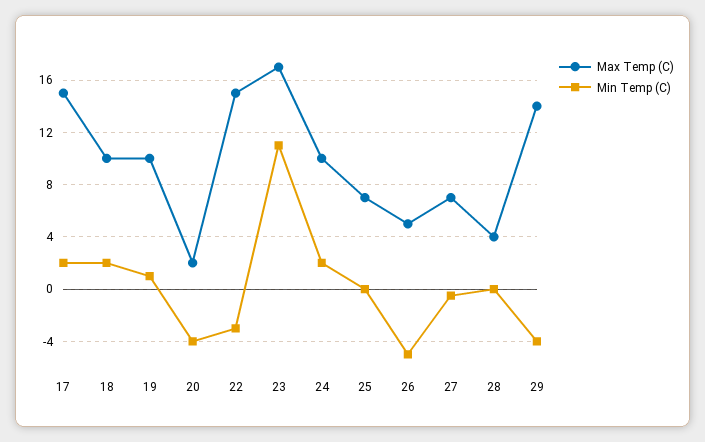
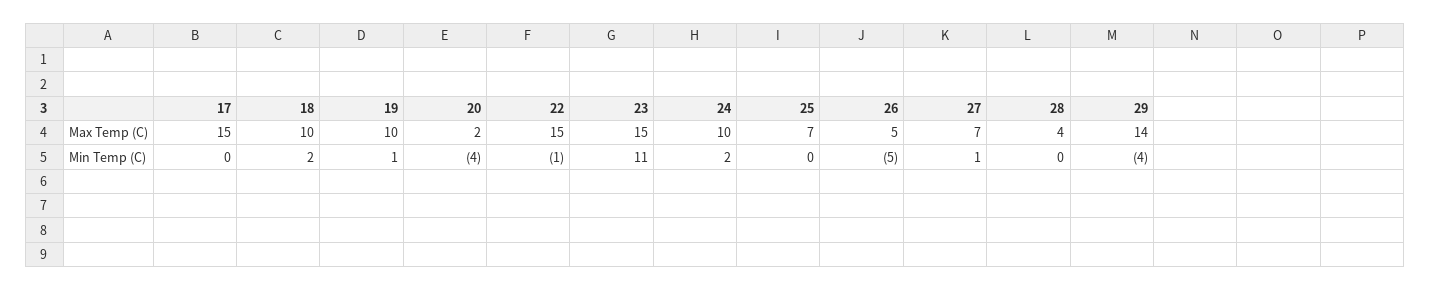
  {
    "Max Temp (C)": {
      "17": 15,
      "18": 10,
      "19": 10,
      "20": 2,
      "22": 15,
-     "23": 17,
+     "23": 15,
      "24": 10,
      "25": 7,
      "26": 5,
      "27": 7,
      "28": 4,
      "29": 14
    },
    "Min Temp (C)": {
-     "17": 2,
+     "17": 0,
      "18": 2,
      "19": 1,
      "20": -4,
-     "22": -3,
+     "22": -1,
      "23": 11,
      "24": 2,
      "25": 0,
      "26": -5,
-     "27": -0.5,
+     "27": 1,
      "28": 0,
      "29": -4
    }
  }

